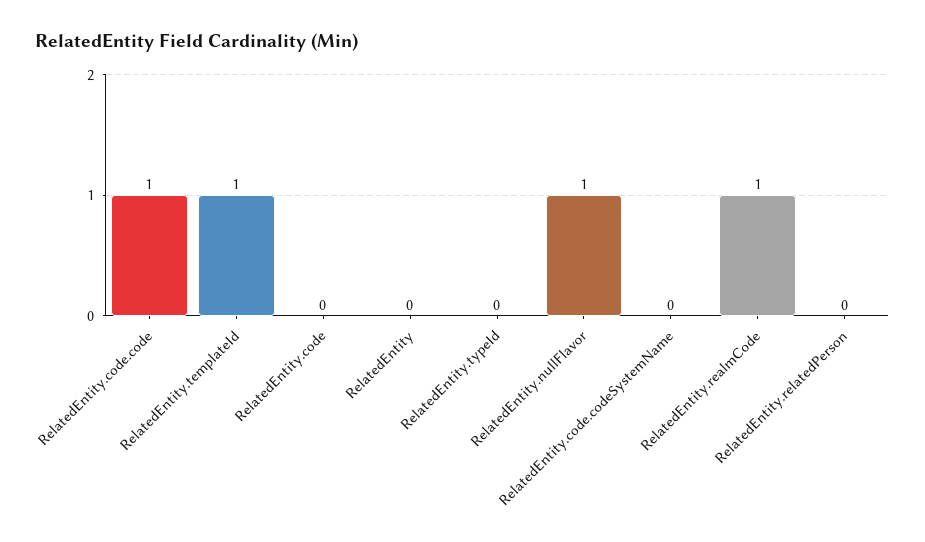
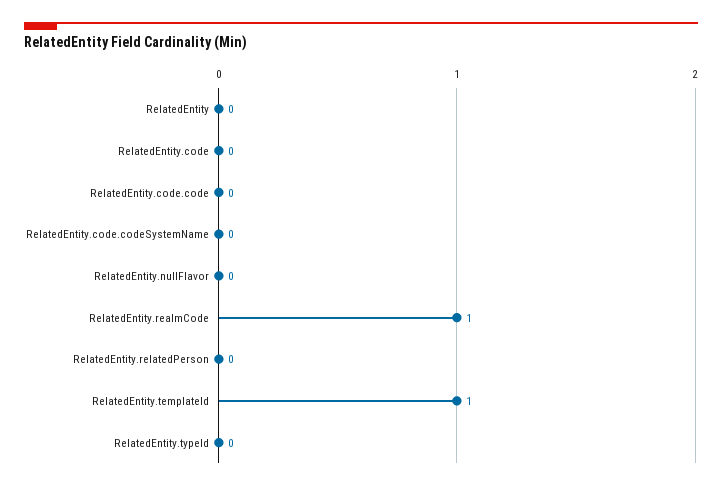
  {
-   "RelatedEntity.code.code": 1,
+   "RelatedEntity.code.code": 0,
    "RelatedEntity.templateId": 1,
    "RelatedEntity.code": 0,
    "RelatedEntity": 0,
    "RelatedEntity.typeId": 0,
-   "RelatedEntity.nullFlavor": 1,
+   "RelatedEntity.nullFlavor": 0,
    "RelatedEntity.code.codeSystemName": 0,
    "RelatedEntity.realmCode": 1,
    "RelatedEntity.relatedPerson": 0
  }

